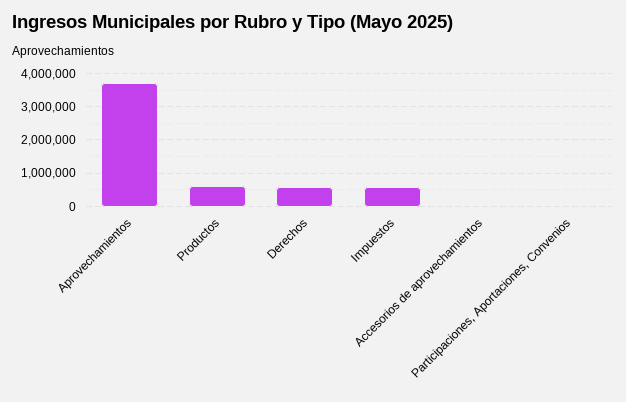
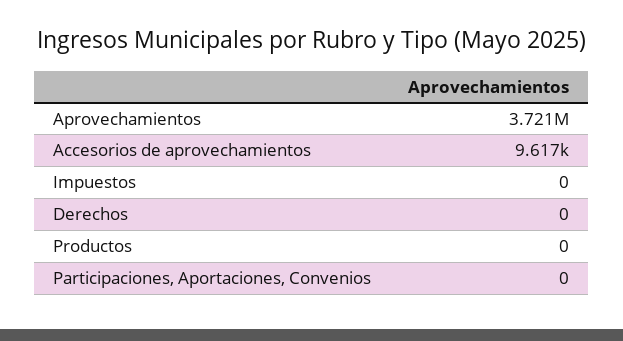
  {
    "Aprovechamientos": 3721000,
-   "Productos": 600000,
+   "Productos": 0,
-   "Derechos": 600000,
+   "Derechos": 0,
-   "Impuestos": 600000,
+   "Impuestos": 0,
    "Accesorios de aprovechamientos": 9617,
    "Participaciones, Aportaciones, Convenios": 0
  }

